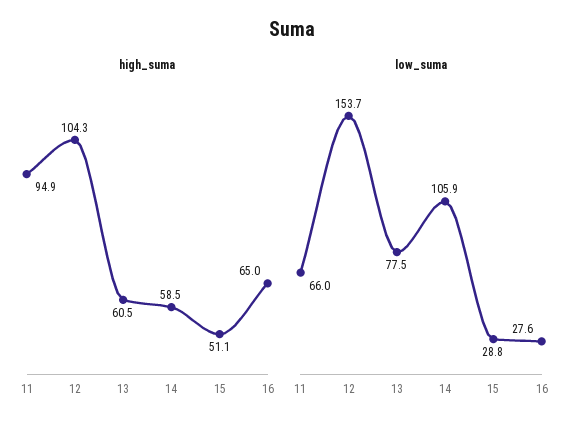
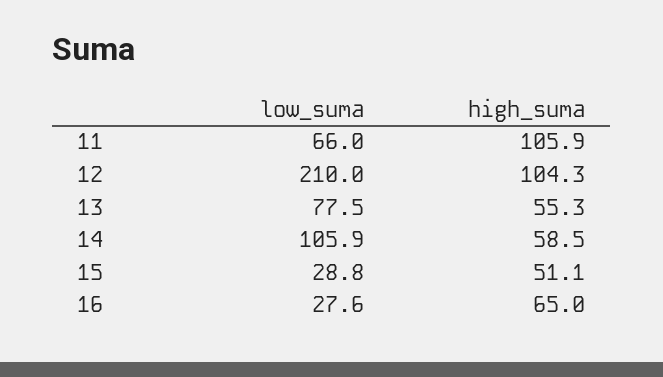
  {
    "high_suma": {
-     "11": 94.9,
+     "11": 105.9,
      "12": 104.3,
-     "13": 60.5,
+     "13": 55.3,
      "14": 58.5,
      "15": 51.1,
      "16": 65
    },
    "low_suma": {
      "11": 66,
-     "12": 153.7,
+     "12": 210,
      "13": 77.5,
      "14": 105.9,
      "15": 28.8,
      "16": 27.6
    }
  }

